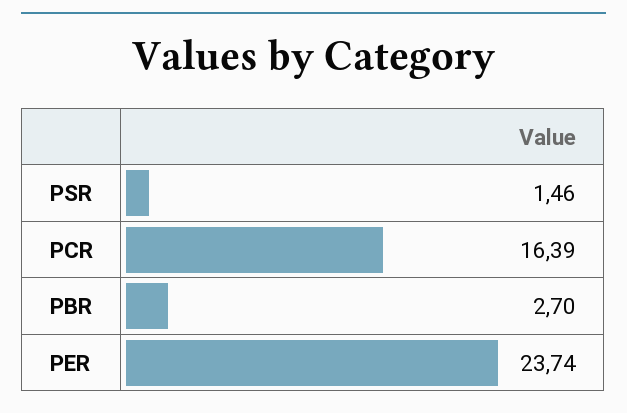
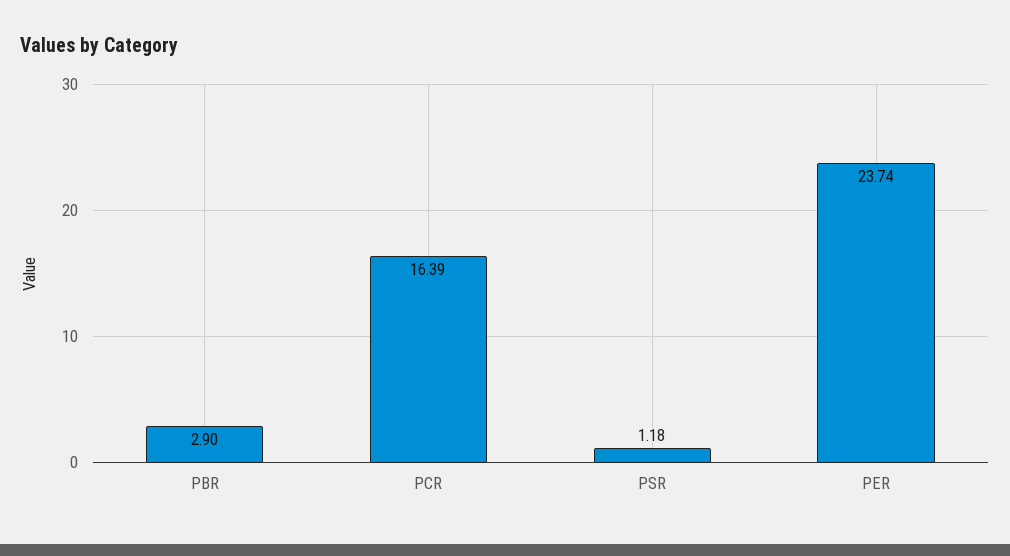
  {
-   "PSR": 1.46,
+   "PSR": 1.18,
    "PCR": 16.39,
-   "PBR": 2.7,
+   "PBR": 2.9,
    "PER": 23.74
  }

